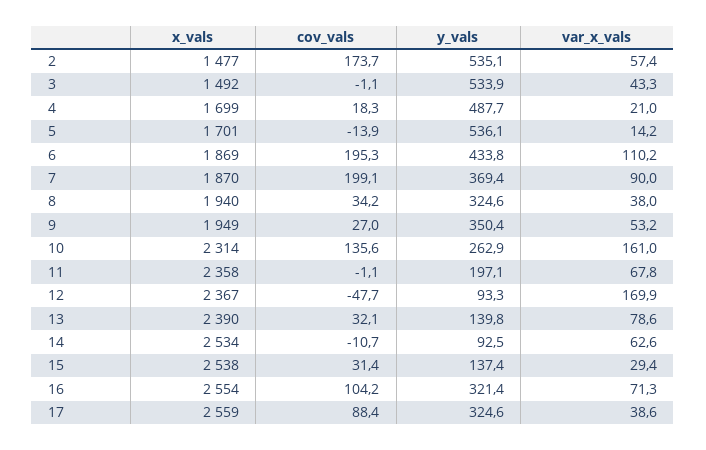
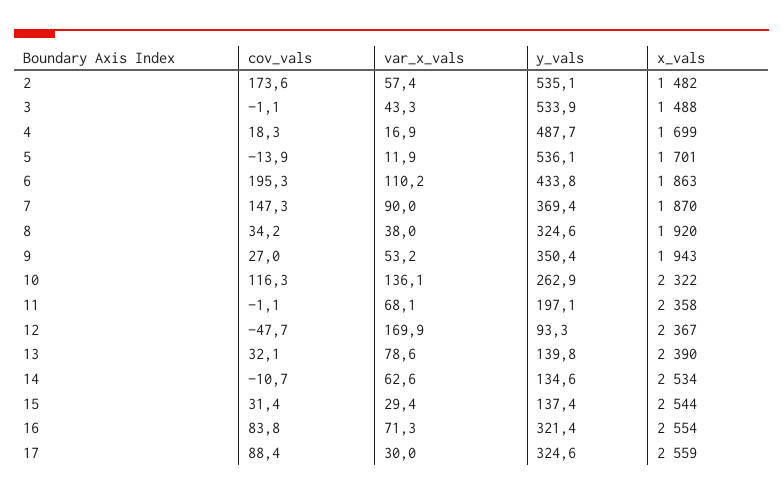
  {
    "x_vals": {
-     "2": 1477,
+     "2": 1482,
-     "3": 1492,
+     "3": 1488,
      "4": 1699,
      "5": 1701,
-     "6": 1869,
+     "6": 1863,
      "7": 1870,
-     "8": 1940,
+     "8": 1920,
-     "9": 1949,
+     "9": 1943,
-     "10": 2314,
+     "10": 2322,
      "11": 2358,
      "12": 2367,
      "13": 2390,
      "14": 2534,
-     "15": 2538,
+     "15": 2544,
      "16": 2554,
      "17": 2559
    },
    "cov_vals": {
-     "2": 173.7,
+     "2": 173.6,
      "3": -1.1,
      "4": 18.3,
      "5": -13.9,
      "6": 195.3,
-     "7": 199.1,
+     "7": 147.3,
      "8": 34.2,
      "9": 27,
-     "10": 135.6,
+     "10": 116.3,
      "11": -1.1,
      "12": -47.7,
      "13": 32.1,
      "14": -10.7,
      "15": 31.4,
-     "16": 104.2,
+     "16": 83.8,
      "17": 88.4
    },
    "y_vals": {
      "2": 535.1,
      "3": 533.9,
      "4": 487.7,
      "5": 536.1,
      "6": 433.8,
      "7": 369.4,
      "8": 324.6,
      "9": 350.4,
      "10": 262.9,
      "11": 197.1,
      "12": 93.3,
      "13": 139.8,
-     "14": 92.5,
+     "14": 134.6,
      "15": 137.4,
      "16": 321.4,
      "17": 324.6
    },
    "var_x_vals": {
      "2": 57.4,
      "3": 43.3,
-     "4": 21,
+     "4": 16.9,
-     "5": 14.2,
+     "5": 11.9,
      "6": 110.2,
      "7": 90,
      "8": 38,
      "9": 53.2,
-     "10": 161,
+     "10": 136.1,
-     "11": 67.8,
+     "11": 68.1,
      "12": 169.9,
      "13": 78.6,
      "14": 62.6,
      "15": 29.4,
      "16": 71.3,
-     "17": 38.6
+     "17": 30
    }
  }

